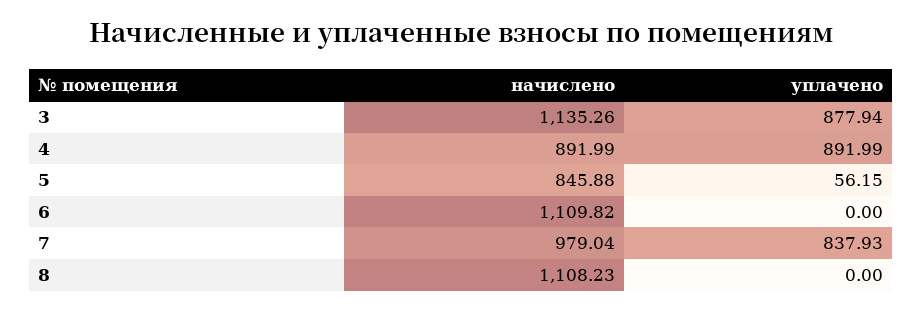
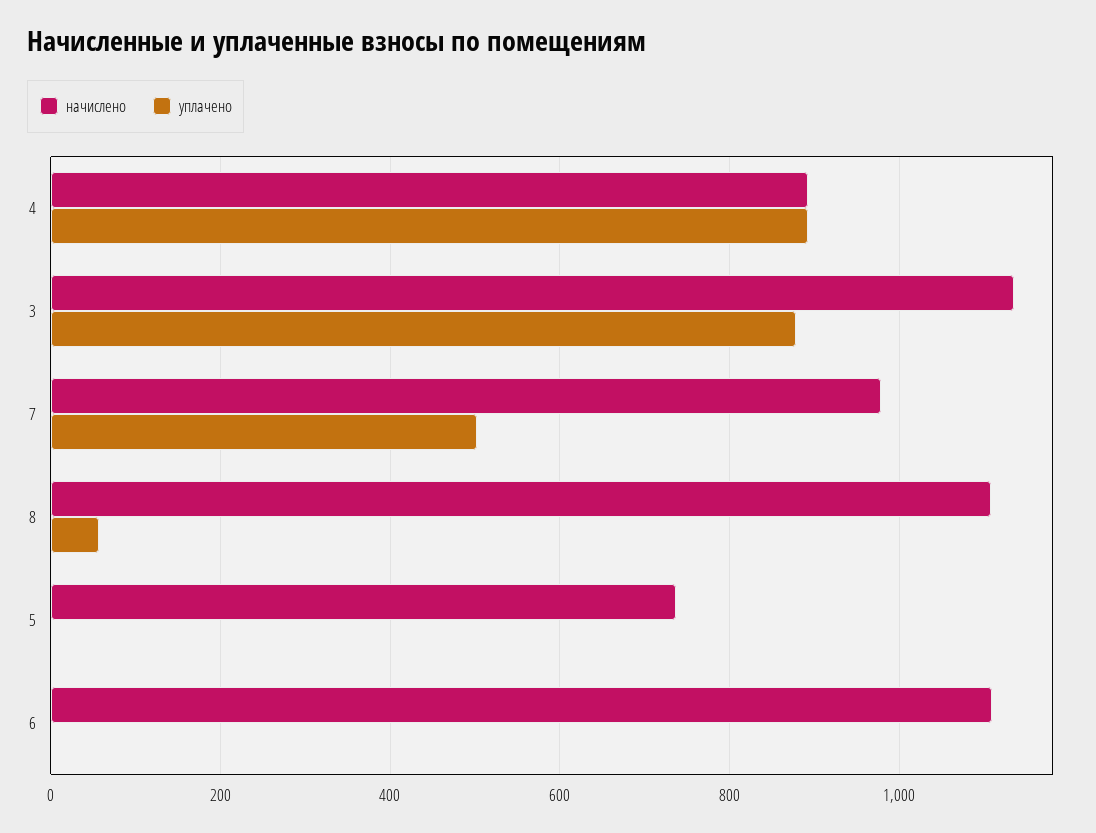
  {
    "начислено": {
      "3": 1135.26,
      "4": 891.99,
-     "5": 845.88,
+     "5": 740,
      "6": 1109.82,
      "7": 979.04,
      "8": 1108.23
    },
    "уплачено": {
      "3": 877.94,
      "4": 891.99,
-     "5": 56.15,
+     "5": 0,
      "6": 0,
-     "7": 837.93,
+     "7": 500,
-     "8": 0
+     "8": 60
    }
  }

